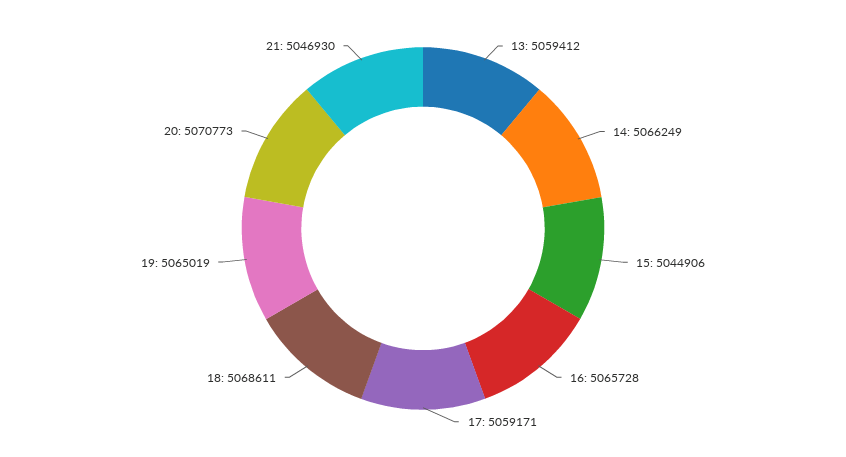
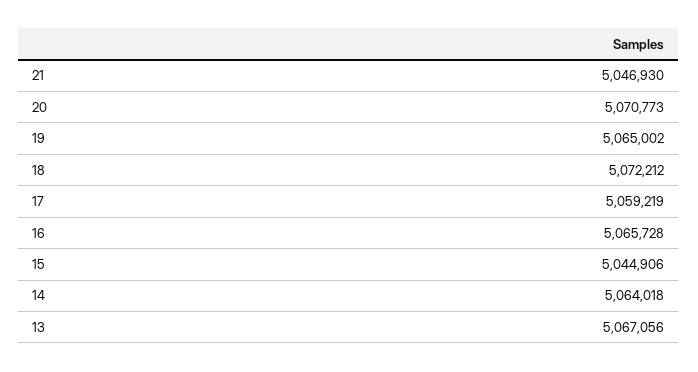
  {
-   "13": 5059412,
+   "13": 5067056,
-   "14": 5066249,
+   "14": 5064018,
    "15": 5044906,
    "16": 5065728,
-   "17": 5059171,
+   "17": 5059219,
-   "18": 5068611,
+   "18": 5072212,
-   "19": 5065019,
+   "19": 5065002,
    "20": 5070773,
    "21": 5046930
  }

